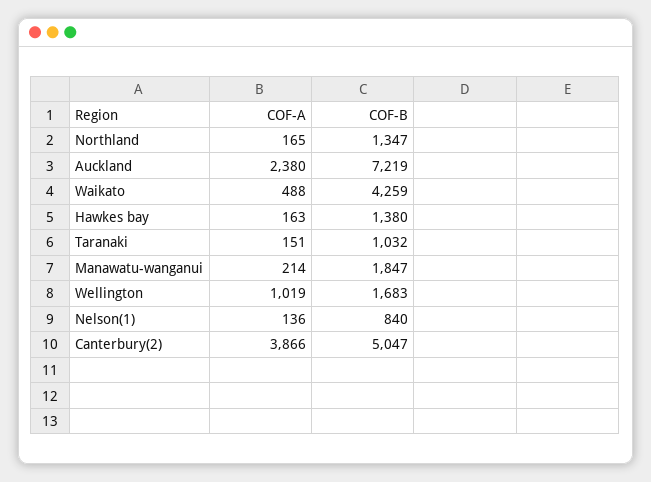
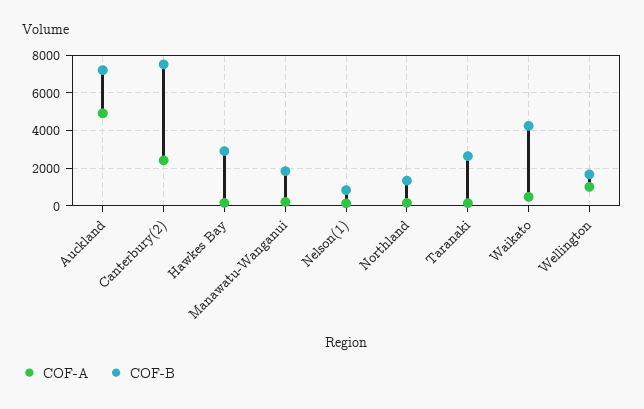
  {
    "COF-A": {
      "Northland": 165,
-     "Auckland": 2380,
+     "Auckland": 5000,
      "Waikato": 488,
      "Hawkes bay": 163,
      "Taranaki": 151,
      "Manawatu-wanganui": 214,
      "Wellington": 1019,
      "Nelson(1)": 136,
-     "Canterbury(2)": 3866
+     "Canterbury(2)": 2500
    },
    "COF-B": {
      "Northland": 1347,
      "Auckland": 7219,
      "Waikato": 4259,
-     "Hawkes bay": 1380,
+     "Hawkes bay": 3000,
-     "Taranaki": 1032,
+     "Taranaki": 2500,
      "Manawatu-wanganui": 1847,
      "Wellington": 1683,
      "Nelson(1)": 840,
-     "Canterbury(2)": 5047
+     "Canterbury(2)": 7500
    }
  }

